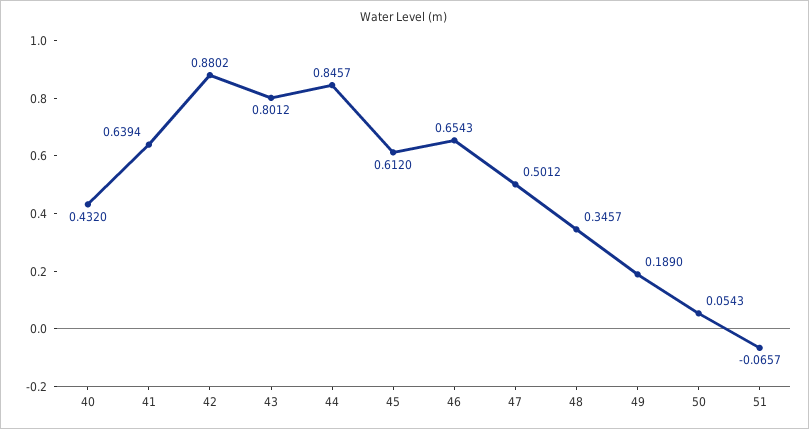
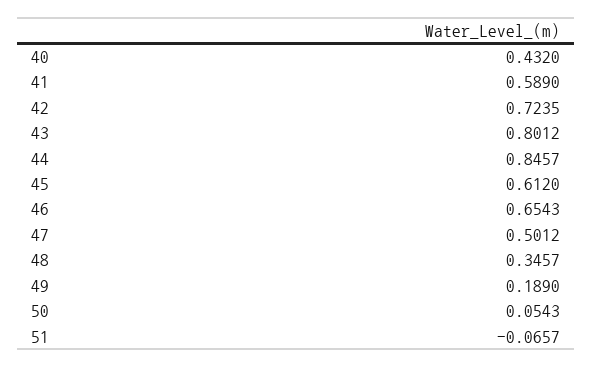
  {
    "40": 0.432,
-   "41": 0.6394,
+   "41": 0.589,
-   "42": 0.8802,
+   "42": 0.7235,
    "43": 0.8012,
    "44": 0.8457,
    "45": 0.612,
    "46": 0.6543,
    "47": 0.5012,
    "48": 0.3457,
    "49": 0.189,
    "50": 0.0543,
    "51": -0.0657
  }

